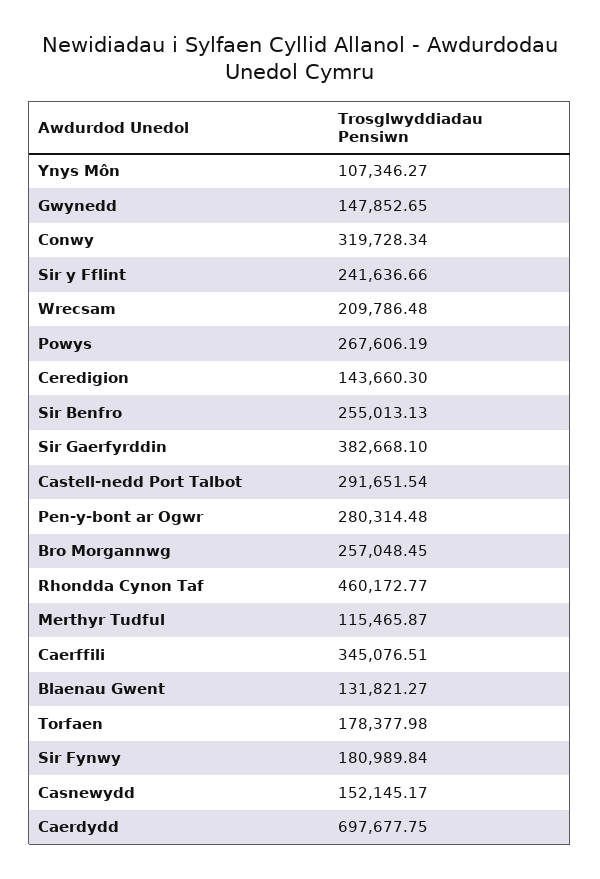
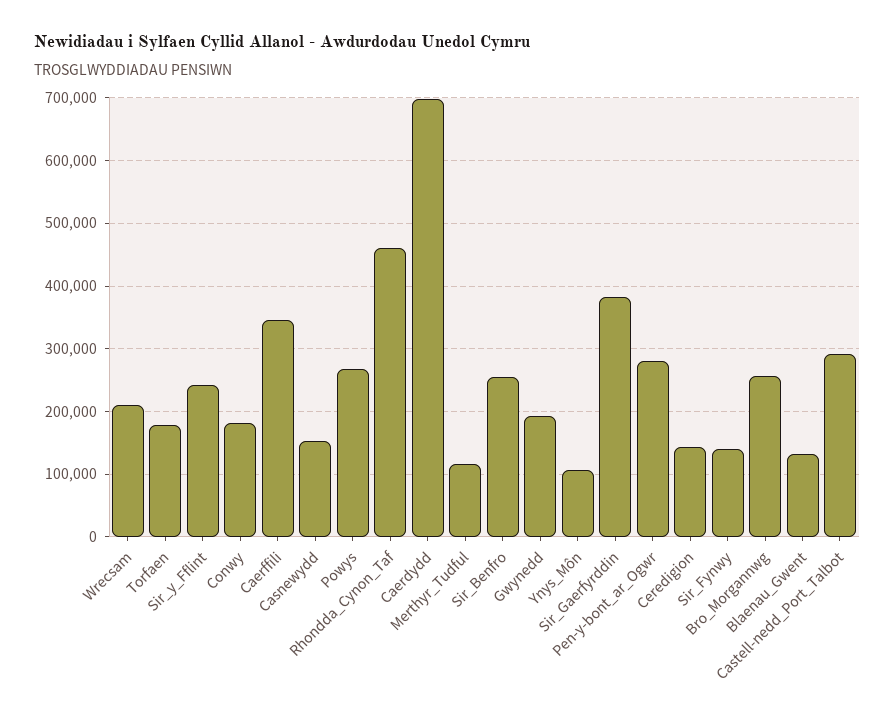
  {
    "Ynys Môn": 107346.27,
-   "Gwynedd": 147852.65,
+   "Gwynedd": 190000,
-   "Conwy": 319728.34,
+   "Conwy": 180000,
    "Sir y Fflint": 241636.66,
    "Wrecsam": 209786.48,
    "Powys": 267606.19,
    "Ceredigion": 143660.3,
    "Sir Benfro": 255013.13,
    "Sir Gaerfyrddin": 382668.1,
    "Castell-nedd Port Talbot": 291651.54,
    "Pen-y-bont ar Ogwr": 280314.48,
    "Bro Morgannwg": 257048.45,
    "Rhondda Cynon Taf": 460172.77,
    "Merthyr Tudful": 115465.87,
    "Caerffili": 345076.51,
    "Blaenau Gwent": 131821.27,
    "Torfaen": 178377.98,
-   "Sir Fynwy": 180989.84,
+   "Sir Fynwy": 140000,
    "Casnewydd": 152145.17,
    "Caerdydd": 697677.75
  }

